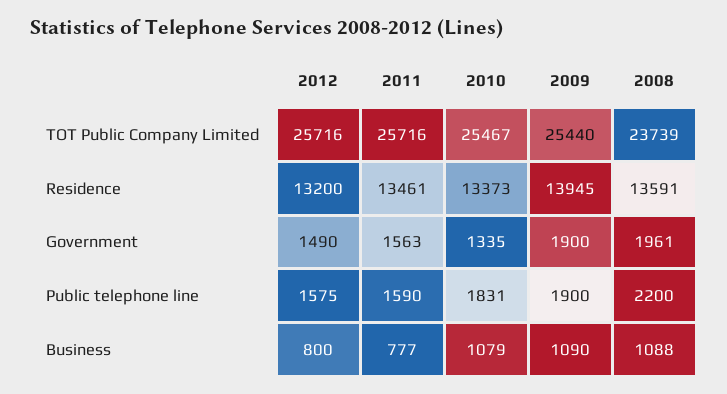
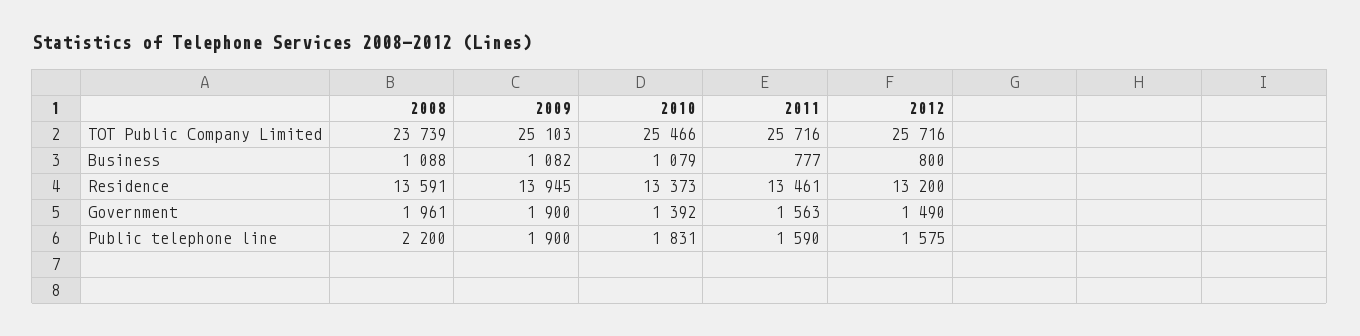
  {
    "2012": {
      "TOT Public Company Limited": 25716,
      "Residence": 13200,
      "Government": 1490,
      "Public telephone line": 1575,
      "Business": 800
    },
    "2011": {
      "TOT Public Company Limited": 25716,
      "Residence": 13461,
      "Government": 1563,
      "Public telephone line": 1590,
      "Business": 777
    },
    "2010": {
-     "TOT Public Company Limited": 25467,
+     "TOT Public Company Limited": 25466,
      "Residence": 13373,
-     "Government": 1335,
+     "Government": 1392,
      "Public telephone line": 1831,
      "Business": 1079
    },
    "2009": {
-     "TOT Public Company Limited": 25440,
+     "TOT Public Company Limited": 25103,
      "Residence": 13945,
      "Government": 1900,
      "Public telephone line": 1900,
-     "Business": 1090
+     "Business": 1082
    },
    "2008": {
      "TOT Public Company Limited": 23739,
      "Residence": 13591,
      "Government": 1961,
      "Public telephone line": 2200,
      "Business": 1088
    }
  }

